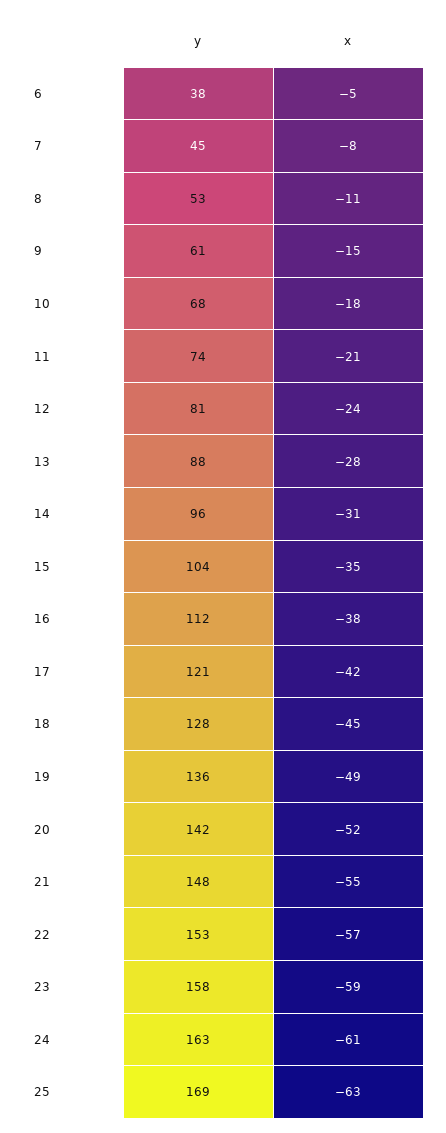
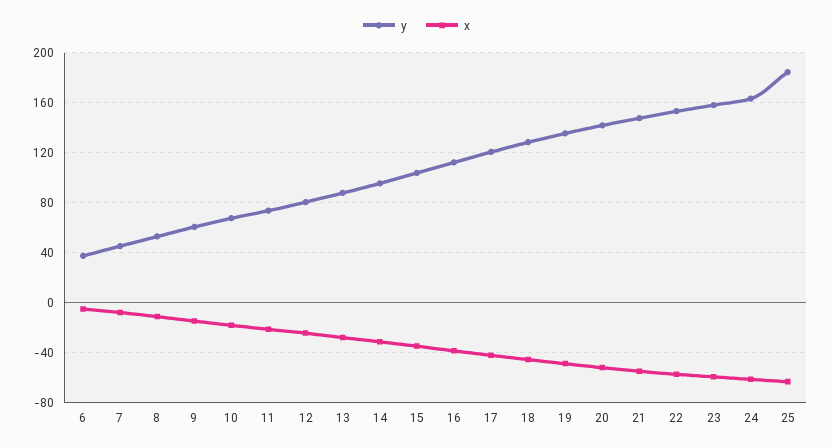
  {
    "y": {
      "6": 38,
      "7": 45,
      "8": 53,
      "9": 61,
      "10": 68,
      "11": 74,
      "12": 81,
      "13": 88,
      "14": 96,
      "15": 104,
      "16": 112,
      "17": 121,
      "18": 128,
      "19": 136,
      "20": 142,
      "21": 148,
      "22": 153,
      "23": 158,
      "24": 163,
-     "25": 169
+     "25": 185
    },
    "x": {
      "6": -5,
      "7": -8,
      "8": -11,
      "9": -15,
      "10": -18,
      "11": -21,
      "12": -24,
      "13": -28,
      "14": -31,
      "15": -35,
      "16": -38,
      "17": -42,
      "18": -45,
      "19": -49,
      "20": -52,
      "21": -55,
      "22": -57,
      "23": -59,
      "24": -61,
      "25": -63
    }
  }

